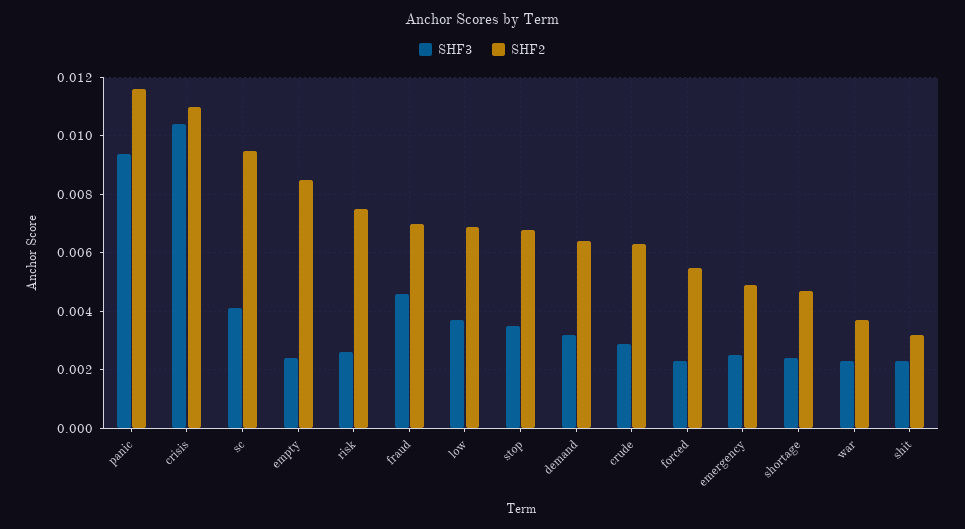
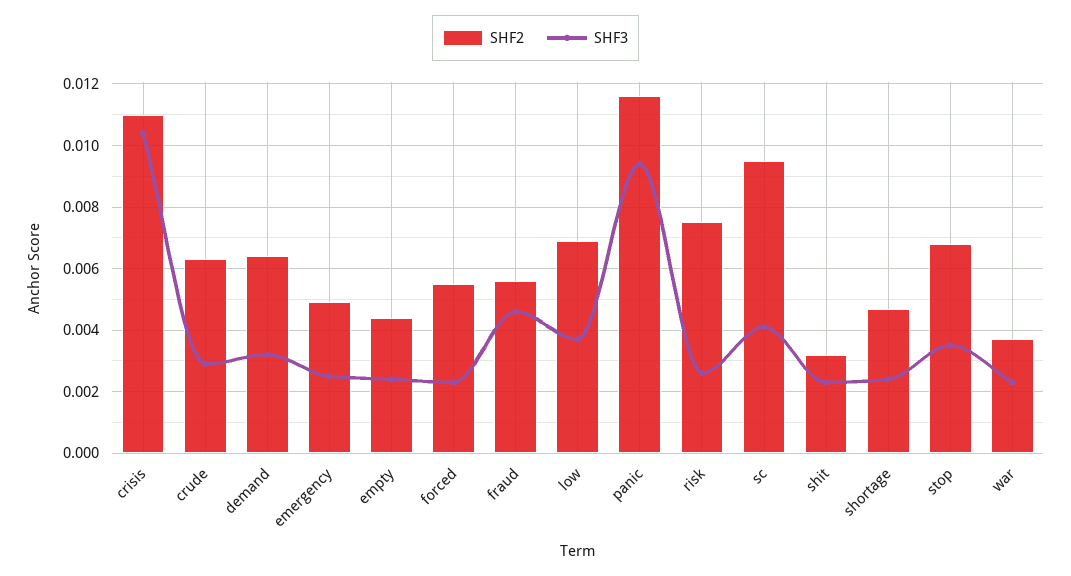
  {
    "SHF3": {
      "panic": 0.0095,
      "crisis": 0.0105,
      "sc": 0.004,
      "empty": 0.0025,
      "risk": 0.0025,
      "fraud": 0.0045,
      "low": 0.0035,
      "stop": 0.0035,
      "demand": 0.003,
      "crude": 0.003,
      "forced": 0.0025,
      "emergency": 0.0025,
      "shortage": 0.0025,
      "war": 0.0025,
      "shit": 0.0025
    },
    "SHF2": {
      "panic": 0.0115,
      "crisis": 0.011,
      "sc": 0.0095,
-     "empty": 0.0085,
+     "empty": 0.0045,
      "risk": 0.0075,
-     "fraud": 0.007,
+     "fraud": 0.0055,
      "low": 0.007,
      "stop": 0.007,
      "demand": 0.0065,
      "crude": 0.0065,
      "forced": 0.0055,
      "emergency": 0.005,
      "shortage": 0.0045,
      "war": 0.0035,
      "shit": 0.003
    }
  }

